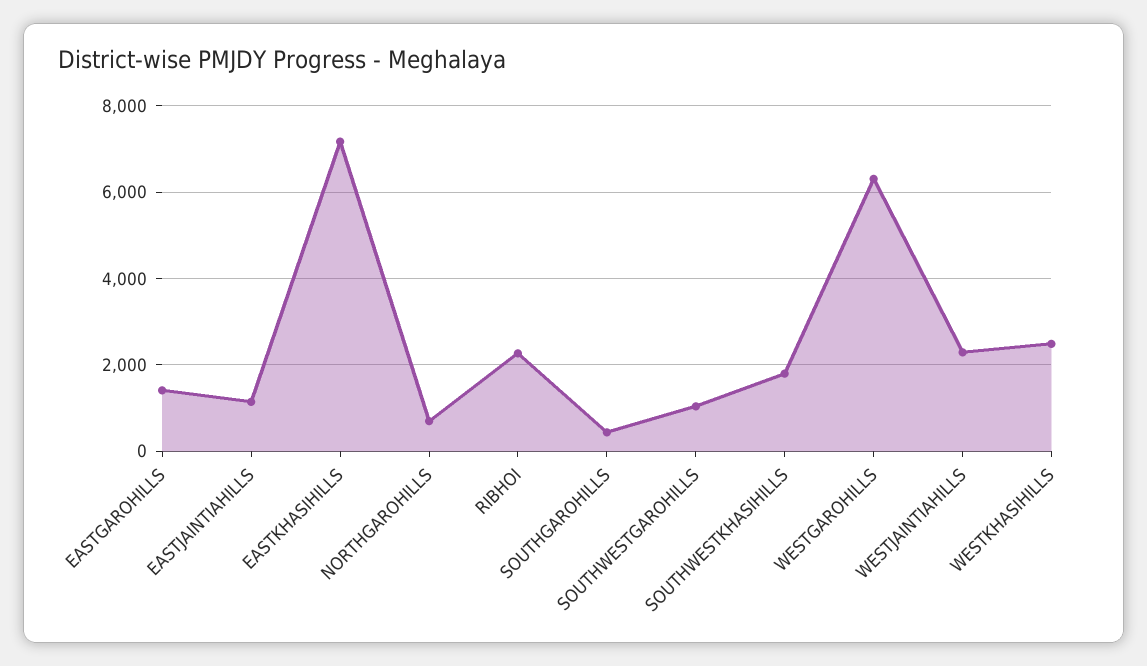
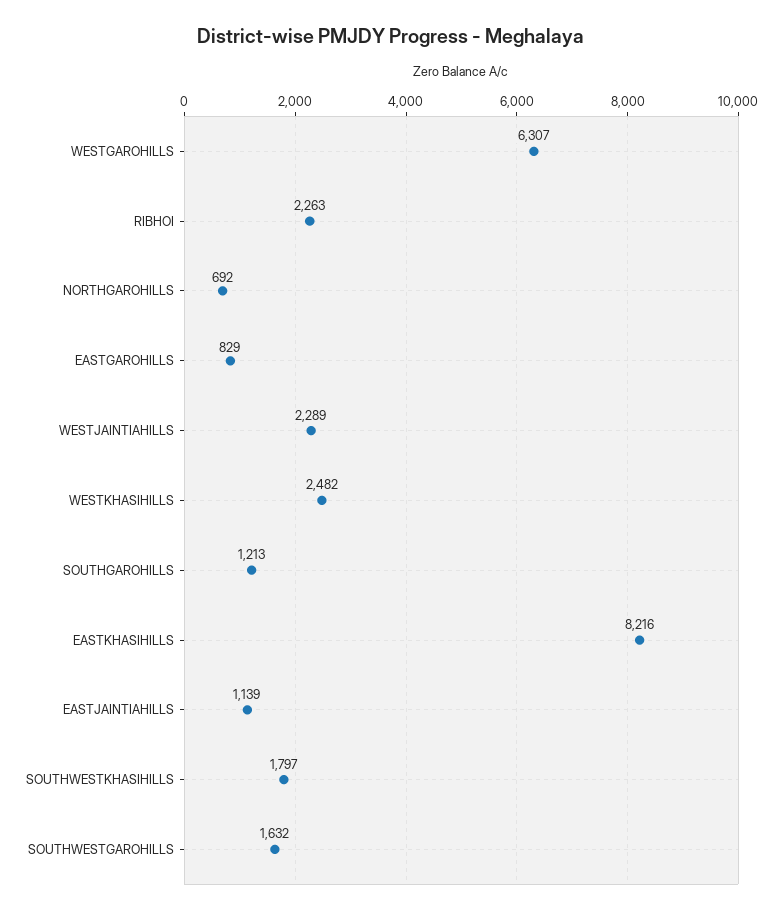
  {
-   "EASTGAROHILLS": 1400,
+   "EASTGAROHILLS": 829,
    "EASTJAINTIAHILLS": 1139,
-   "EASTKHASIHILLS": 7200,
+   "EASTKHASIHILLS": 8216,
    "NORTHGAROHILLS": 692,
    "RIBHOI": 2263,
-   "SOUTHGAROHILLS": 400,
+   "SOUTHGAROHILLS": 1213,
-   "SOUTHWESTGAROHILLS": 1000,
+   "SOUTHWESTGAROHILLS": 1632,
    "SOUTHWESTKHASIHILLS": 1797,
    "WESTGAROHILLS": 6307,
    "WESTJAINTIAHILLS": 2289,
    "WESTKHASIHILLS": 2482
  }

